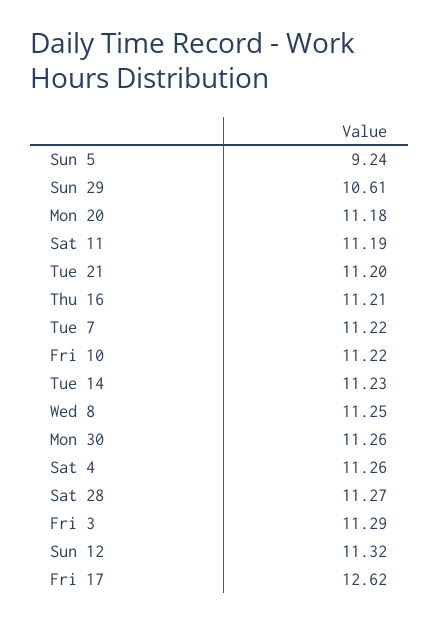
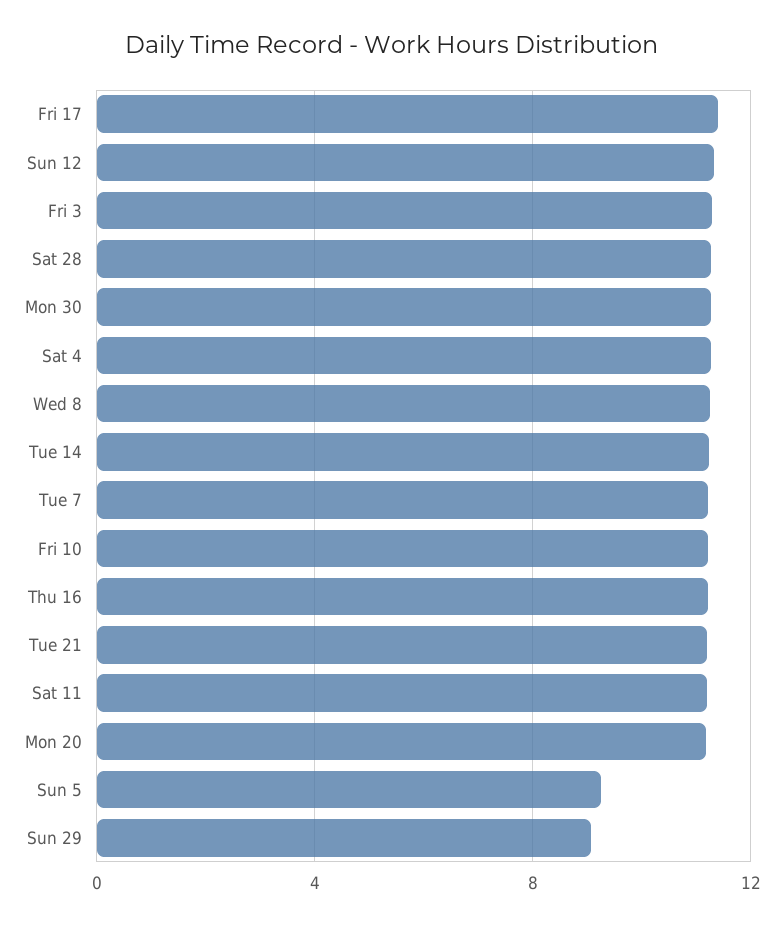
  {
    "Sun 5": 9.24,
-   "Sun 29": 10.61,
+   "Sun 29": 9,
    "Mon 20": 11.18,
    "Sat 11": 11.19,
    "Tue 21": 11.2,
    "Thu 16": 11.21,
    "Tue 7": 11.22,
    "Fri 10": 11.22,
    "Tue 14": 11.23,
    "Wed 8": 11.25,
    "Mon 30": 11.26,
    "Sat 4": 11.26,
    "Sat 28": 11.27,
    "Fri 3": 11.29,
    "Sun 12": 11.32,
-   "Fri 17": 12.62
+   "Fri 17": 11.5
  }

